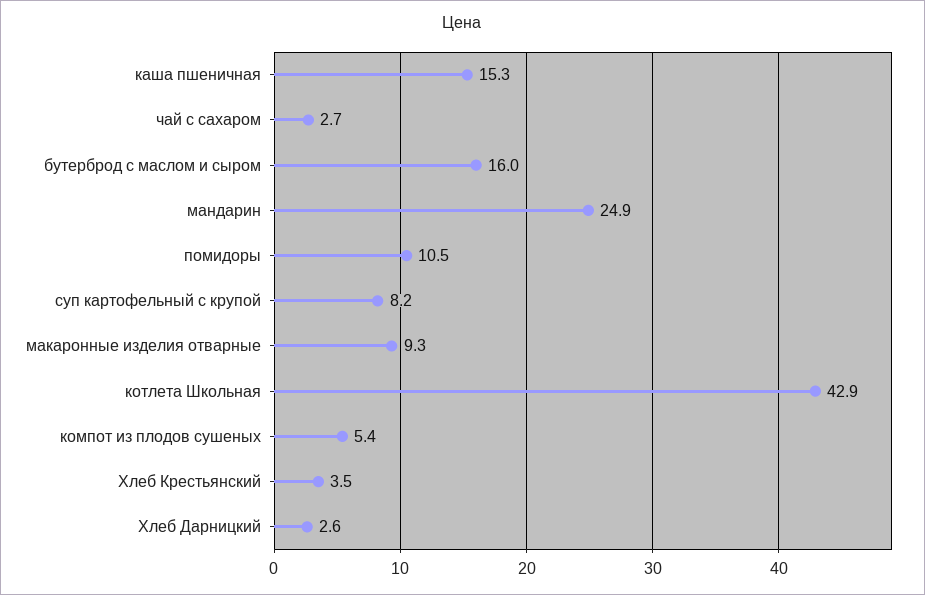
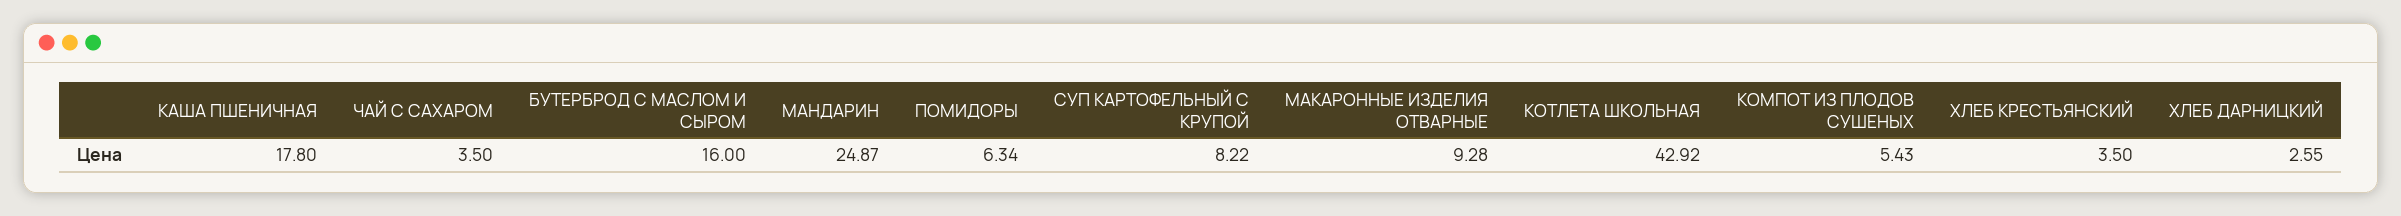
  {
-   "каша пшеничная": 15.3,
+   "каша пшеничная": 17.8,
-   "чай с сахаром": 2.7,
+   "чай с сахаром": 3.5,
    "бутерброд с маслом и сыром": 16,
    "мандарин": 24.87,
-   "помидоры": 10.5,
+   "помидоры": 6.34,
    "суп картофельный с крупой": 8.22,
    "макаронные изделия отварные": 9.28,
    "котлета Школьная": 42.92,
    "компот из плодов сушеных": 5.43,
    "Хлеб Крестьянский": 3.5,
    "Хлеб Дарницкий": 2.55
  }

